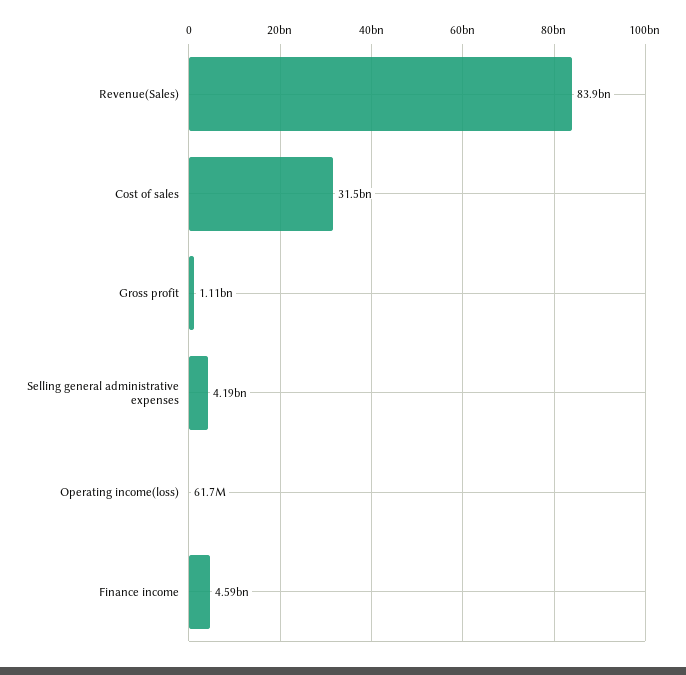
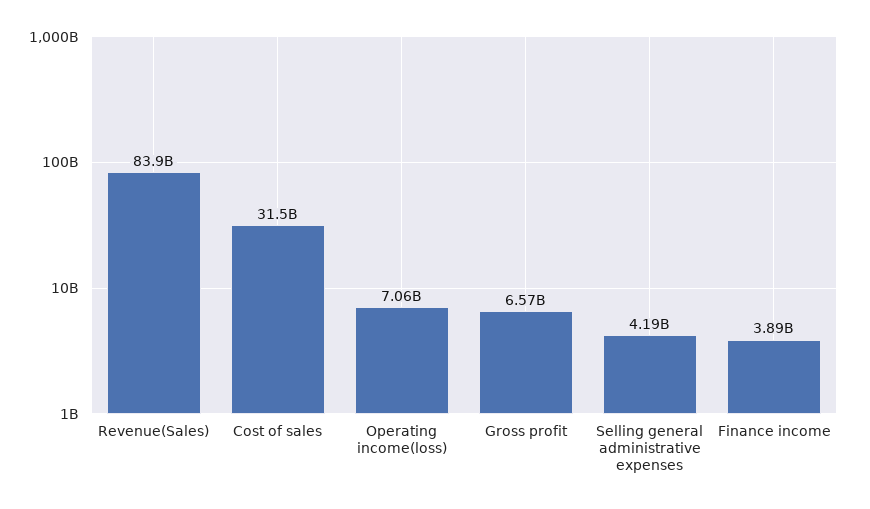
  {
    "Revenue(Sales)": 83900000000,
    "Cost of sales": 31500000000,
-   "Gross profit": 1110000000,
+   "Gross profit": 6570000000,
    "Selling general administrative expenses": 4190000000,
-   "Operating income(loss)": 61700000,
+   "Operating income(loss)": 7060000000,
-   "Finance income": 4590000000
+   "Finance income": 3890000000
  }

